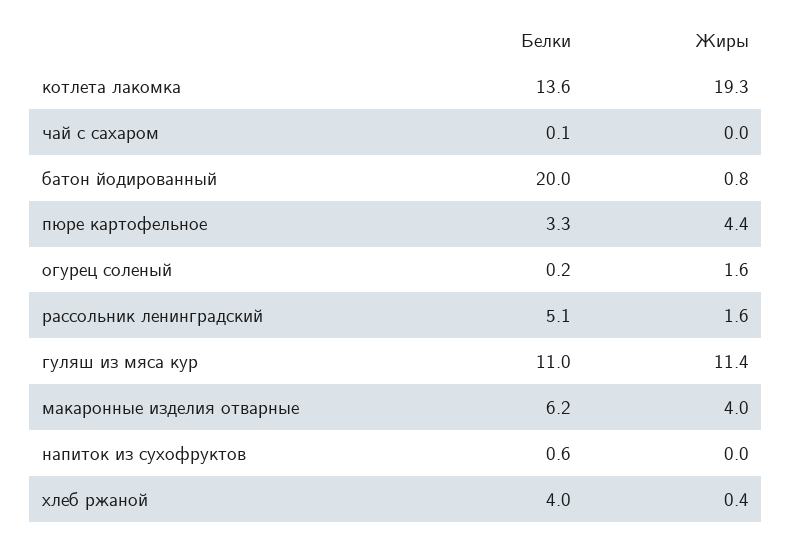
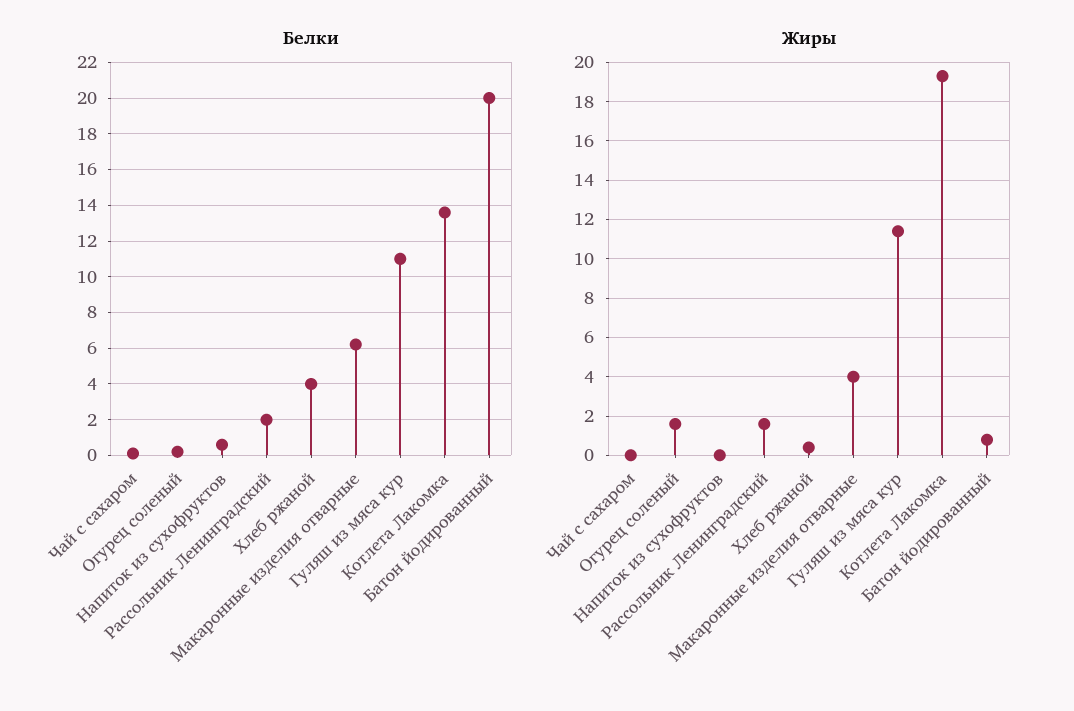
  {
    "Белки": {
      "котлета лакомка": 13.6,
      "чай с сахаром": 0.1,
      "батон йодированный": 20,
-     "пюре картофельное": 3.3,
      "огурец соленый": 0.2,
-     "рассольник ленинградский": 5.1,
+     "рассольник ленинградский": 2,
      "гуляш из мяса кур": 11,
      "макаронные изделия отварные": 6.2,
      "напиток из сухофруктов": 0.6,
      "хлеб ржаной": 4
    },
    "Жиры": {
      "котлета лакомка": 19.3,
      "чай с сахаром": 0,
      "батон йодированный": 0.8,
-     "пюре картофельное": 4.4,
      "огурец соленый": 1.6,
      "рассольник ленинградский": 1.6,
      "гуляш из мяса кур": 11.4,
      "макаронные изделия отварные": 4,
      "напиток из сухофруктов": 0,
      "хлеб ржаной": 0.4
    }
  }

